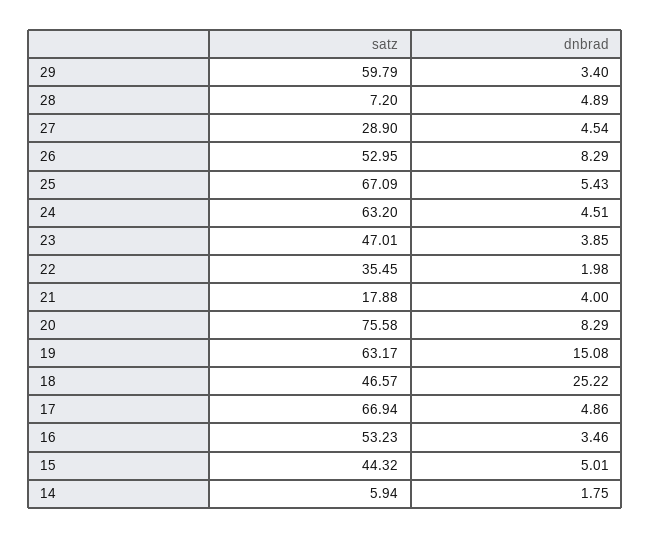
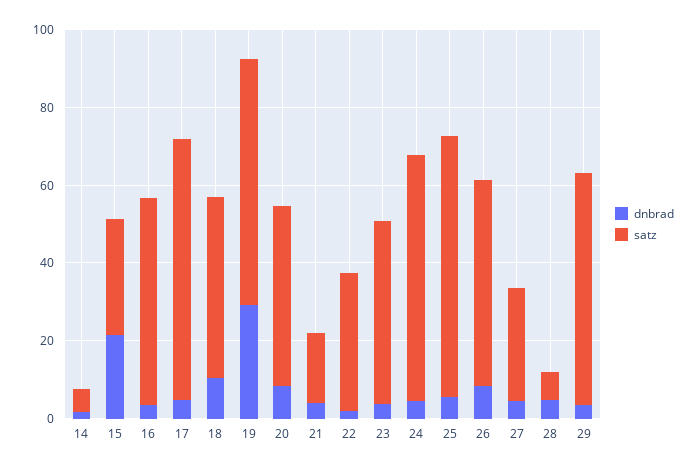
  {
    "satz": {
      "29": 59.79,
      "28": 7.2,
      "27": 28.9,
      "26": 52.95,
      "25": 67.09,
      "24": 63.2,
      "23": 47.01,
      "22": 35.45,
      "21": 17.88,
-     "20": 75.58,
+     "20": 45,
      "19": 63.17,
      "18": 46.57,
      "17": 66.94,
      "16": 53.23,
-     "15": 44.32,
+     "15": 30,
      "14": 5.94
    },
    "dnbrad": {
      "29": 3.4,
      "28": 4.89,
      "27": 4.54,
      "26": 8.29,
      "25": 5.43,
      "24": 4.51,
      "23": 3.85,
      "22": 1.98,
      "21": 4,
      "20": 8.29,
-     "19": 15.08,
+     "19": 30,
-     "18": 25.22,
+     "18": 10,
      "17": 4.86,
      "16": 3.46,
-     "15": 5.01,
+     "15": 20,
      "14": 1.75
    }
  }

